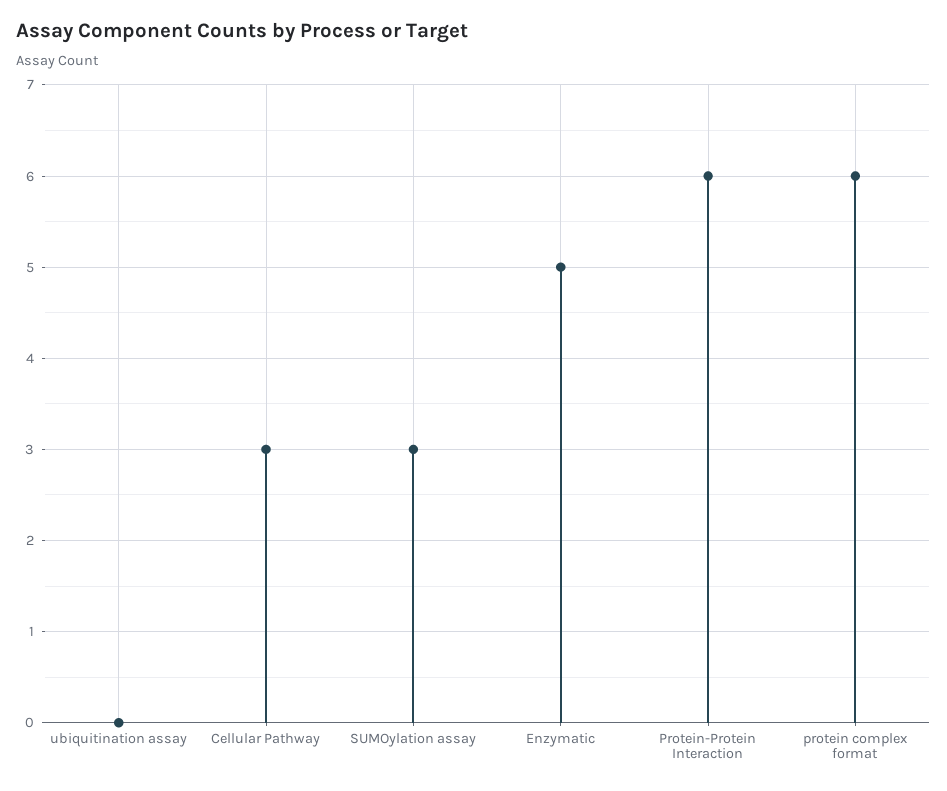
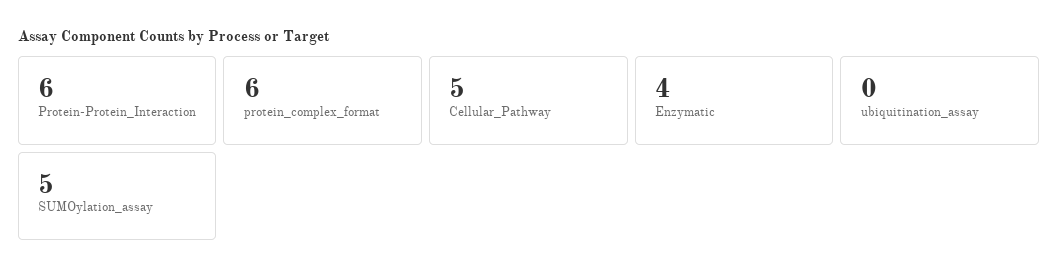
  {
    "ubiquitination assay": 0,
-   "Cellular Pathway": 3,
+   "Cellular Pathway": 5,
-   "SUMOylation assay": 3,
+   "SUMOylation assay": 5,
-   "Enzymatic": 5,
+   "Enzymatic": 4,
    "Protein-Protein Interaction": 6,
    "protein complex format": 6
  }

